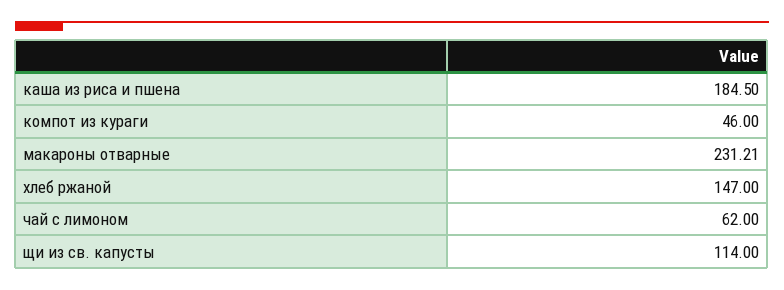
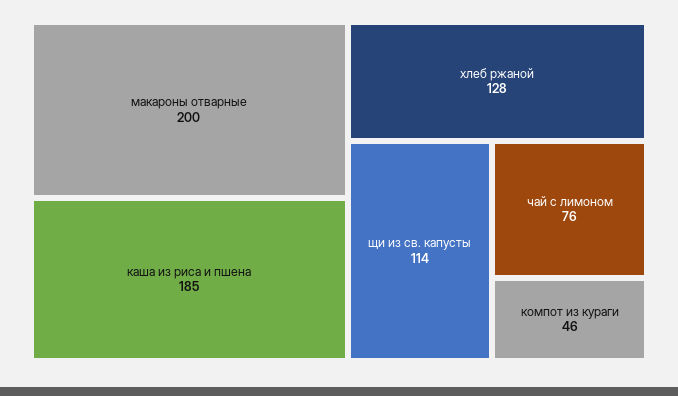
  {
    "каша из риса и пшена": 184.5,
    "компот из кураги": 46,
-   "макароны отварные": 231.21,
+   "макароны отварные": 200,
-   "хлеб ржаной": 147,
+   "хлеб ржаной": 128,
-   "чай с лимоном": 62,
+   "чай с лимоном": 76,
    "щи из св. капусты": 114
  }

